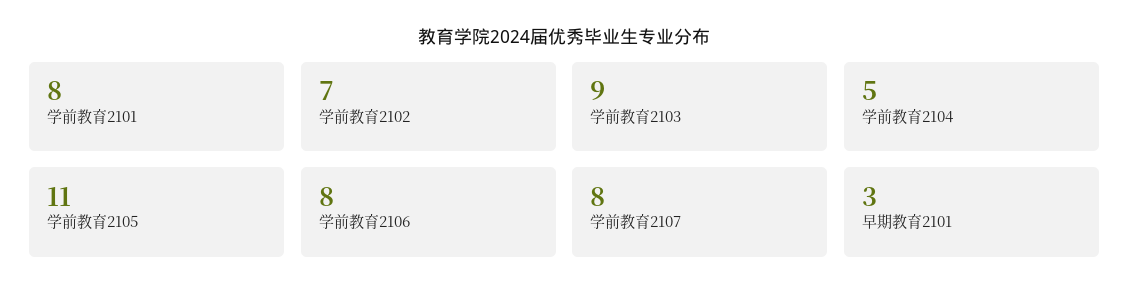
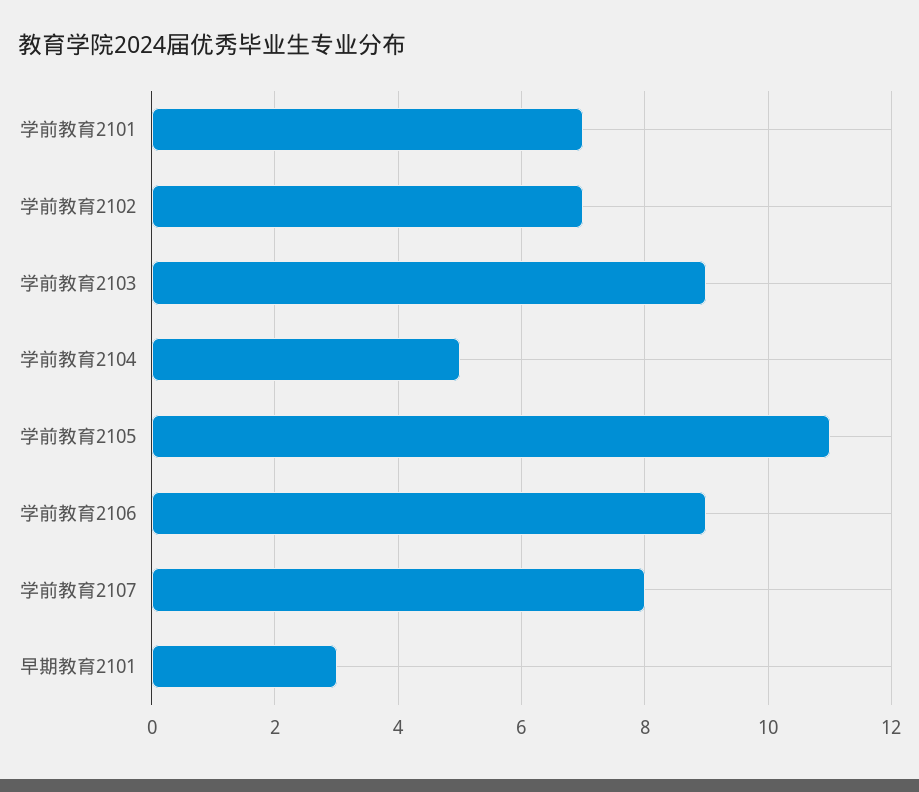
  {
-   "学前教育2101": 8,
+   "学前教育2101": 7,
    "学前教育2102": 7,
    "学前教育2103": 9,
    "学前教育2104": 5,
    "学前教育2105": 11,
-   "学前教育2106": 8,
+   "学前教育2106": 9,
    "学前教育2107": 8,
    "早期教育2101": 3
  }

